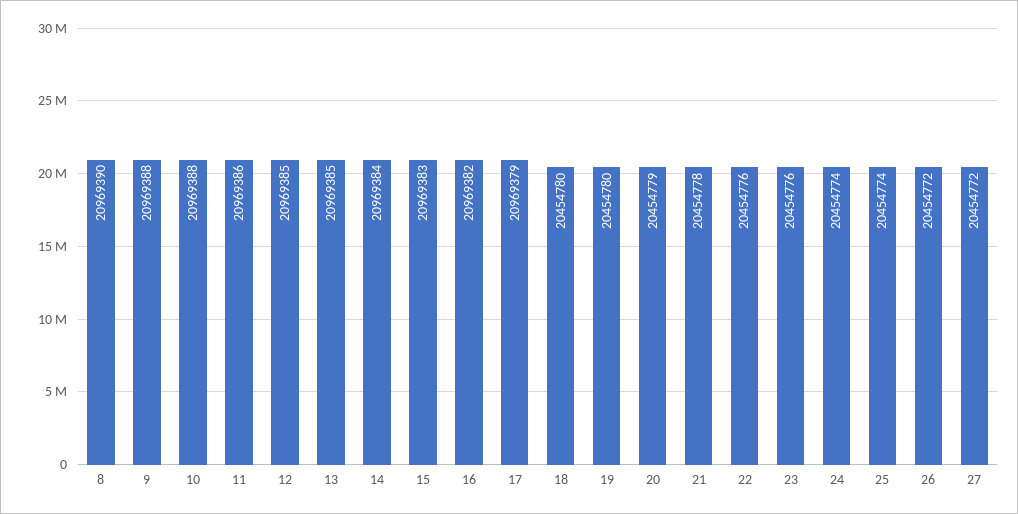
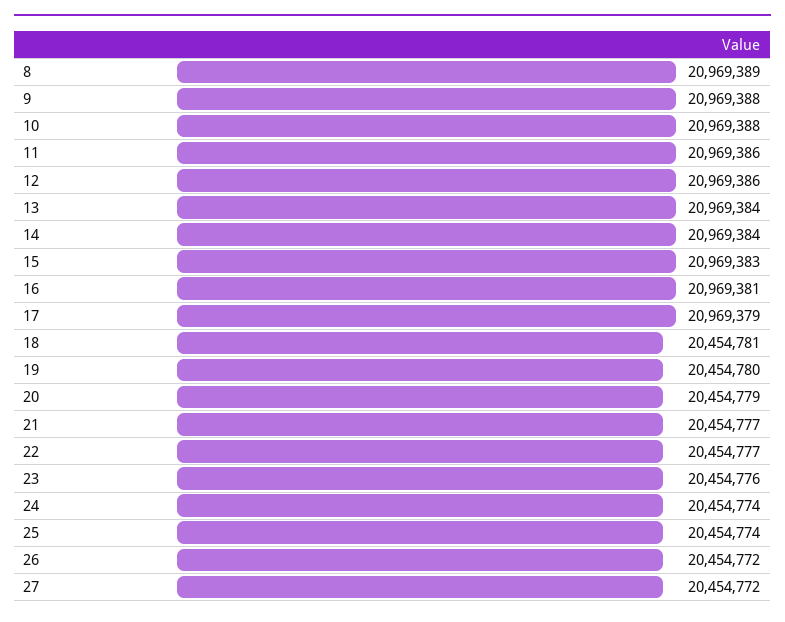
  {
-   "8": 20969390,
+   "8": 20969389,
    "9": 20969388,
    "10": 20969388,
    "11": 20969386,
-   "12": 20969385,
+   "12": 20969386,
-   "13": 20969385,
+   "13": 20969384,
    "14": 20969384,
    "15": 20969383,
-   "16": 20969382,
+   "16": 20969381,
    "17": 20969379,
-   "18": 20454780,
+   "18": 20454781,
    "19": 20454780,
    "20": 20454779,
-   "21": 20454778,
+   "21": 20454777,
-   "22": 20454776,
+   "22": 20454777,
    "23": 20454776,
    "24": 20454774,
    "25": 20454774,
    "26": 20454772,
    "27": 20454772
  }

